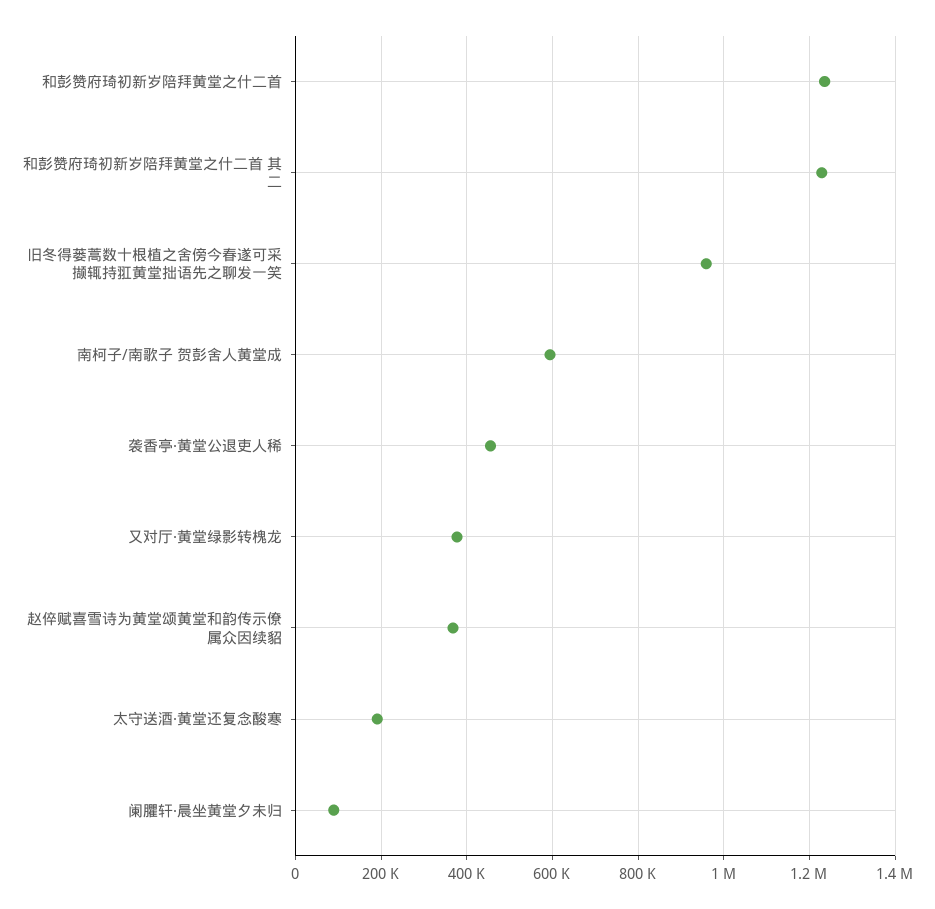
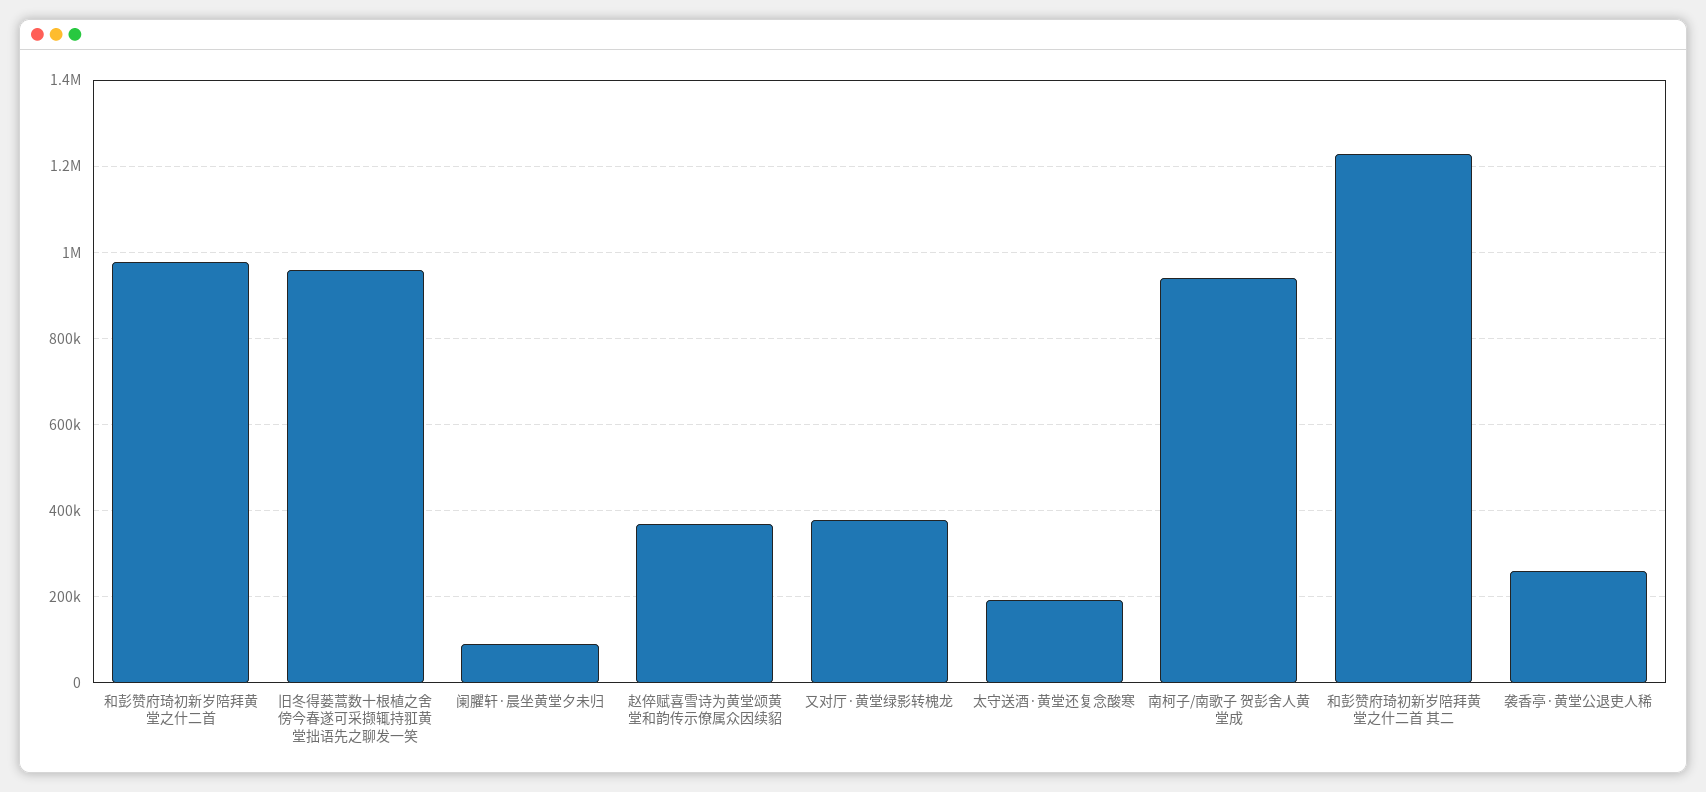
  {
-   "和彭赞府琦初新岁陪拜黄堂之什二首": 1240000,
+   "和彭赞府琦初新岁陪拜黄堂之什二首": 980000,
    "和彭赞府琦初新岁陪拜黄堂之什二首 其二": 1220000,
    "旧冬得蒌蒿数十根植之舍傍今春遂可采撷辄持羾黄堂拙语先之聊发一笑": 960000,
-   "南柯子/南歌子 贺彭舍人黄堂成": 600000,
+   "南柯子/南歌子 贺彭舍人黄堂成": 940000,
-   "袭香亭·黄堂公退吏人稀": 460000,
+   "袭香亭·黄堂公退吏人稀": 260000,
    "又对厅·黄堂绿影转槐龙": 380000,
    "赵倅赋喜雪诗为黄堂颂黄堂和韵传示僚属众因续貂": 360000,
    "太守送酒·黄堂还复念酸寒": 200000,
    "阑臞轩·晨坐黄堂夕未归": 80000
  }

